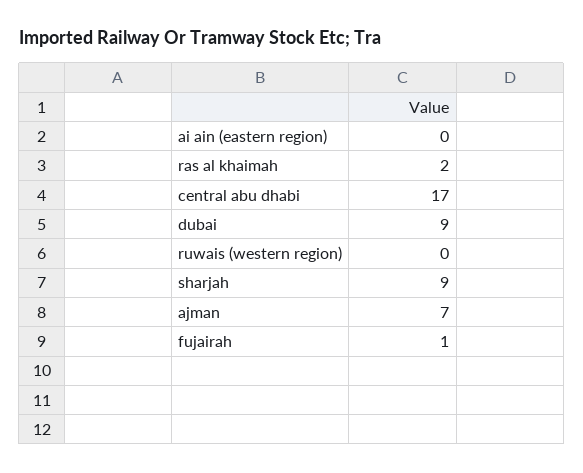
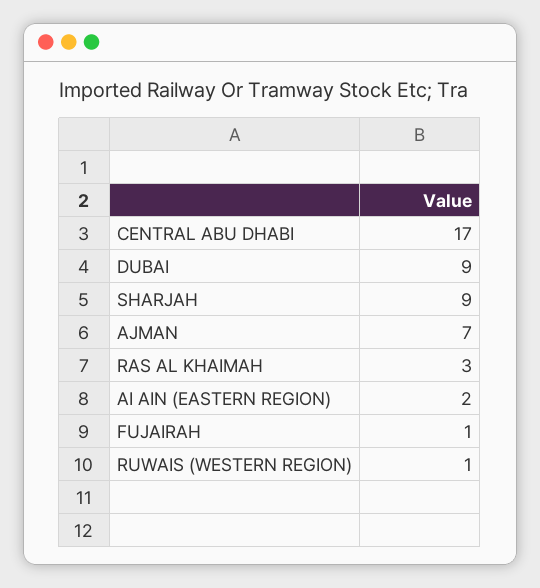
  {
-   "ai ain (eastern region)": 0,
+   "ai ain (eastern region)": 2,
-   "ras al khaimah": 2,
+   "ras al khaimah": 3,
    "central abu dhabi": 17,
    "dubai": 9,
-   "ruwais (western region)": 0,
+   "ruwais (western region)": 1,
    "sharjah": 9,
    "ajman": 7,
    "fujairah": 1
  }

